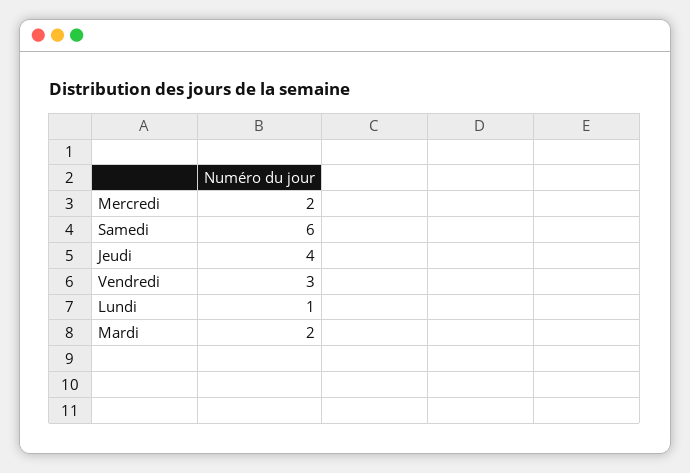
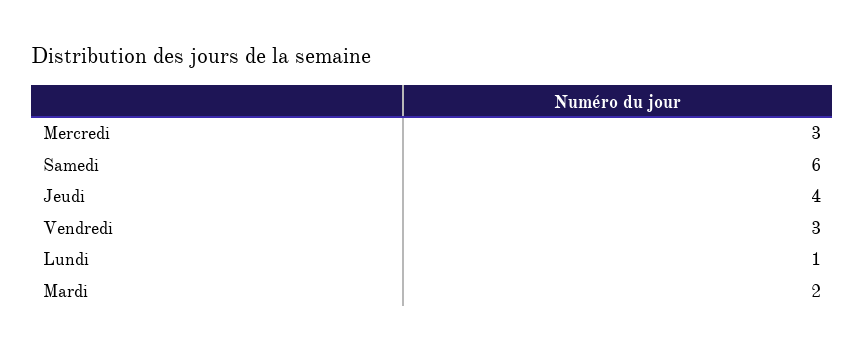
  {
-   "Mercredi": 2,
+   "Mercredi": 3,
    "Samedi": 6,
    "Jeudi": 4,
    "Vendredi": 3,
    "Lundi": 1,
    "Mardi": 2
  }

